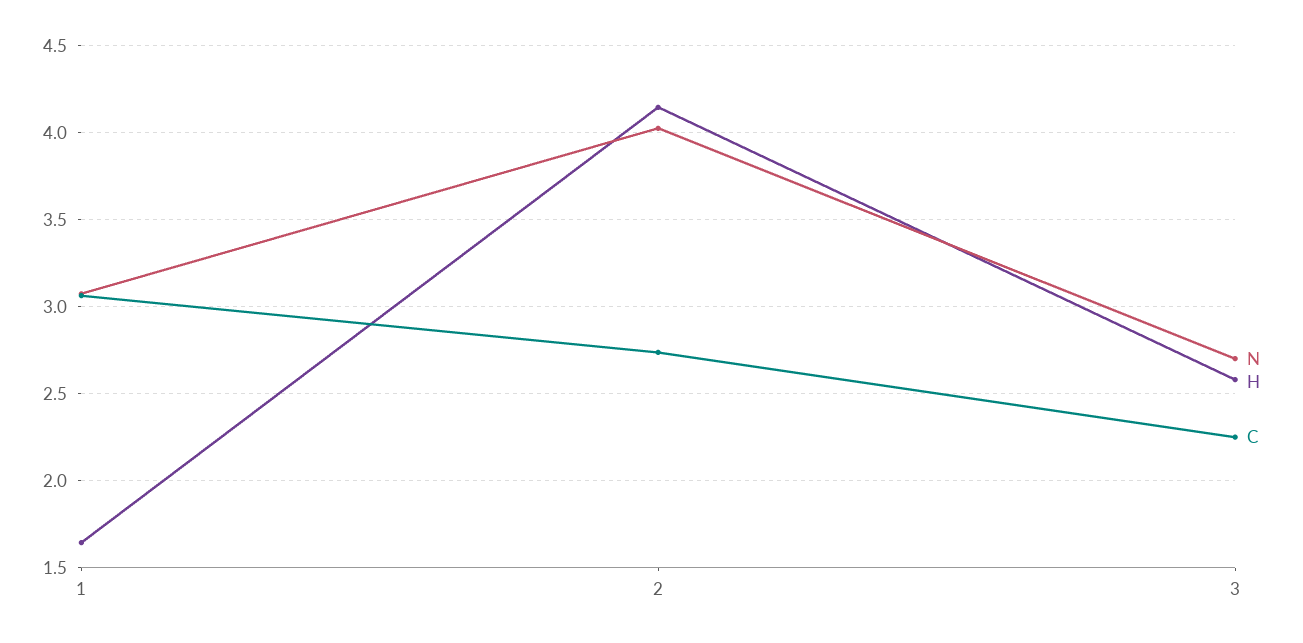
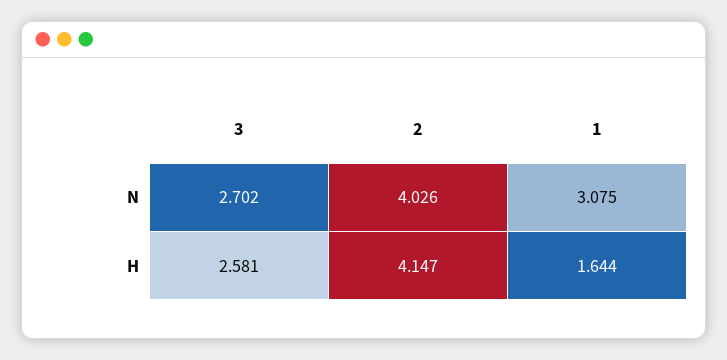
  {
    "N": {
      "1": 3.075,
      "2": 4.026,
      "3": 2.702
    },
    "H": {
      "1": 1.644,
      "2": 4.147,
      "3": 2.581
-   },
+   }
-   "C": {
-     "1": 3.05,
-     "2": 2.75,
-     "3": 2.25
-   }
  }

